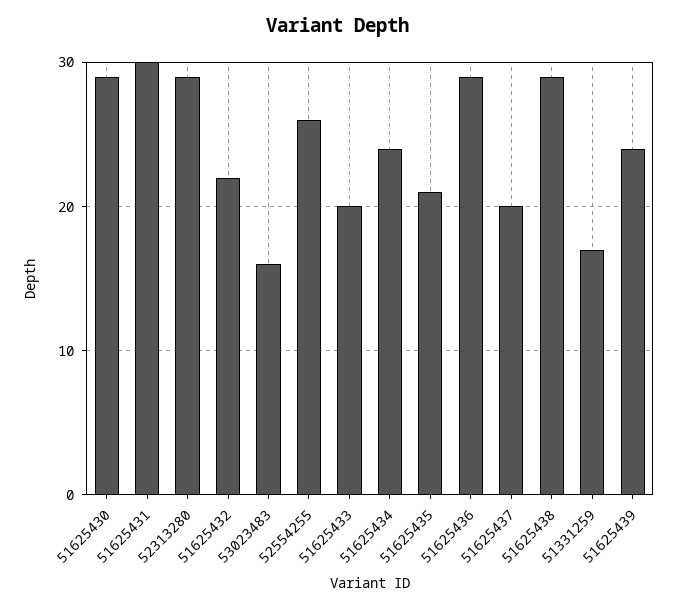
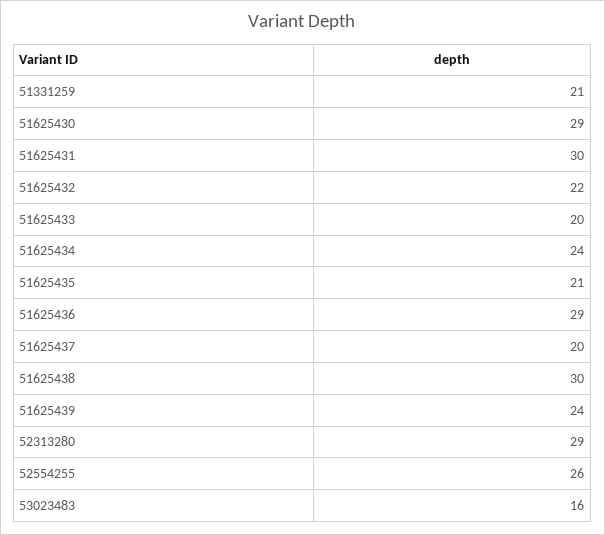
  {
    "51625430": 29,
    "51625431": 30,
    "52313280": 29,
    "51625432": 22,
    "53023483": 16,
    "52554255": 26,
    "51625433": 20,
    "51625434": 24,
    "51625435": 21,
    "51625436": 29,
    "51625437": 20,
-   "51625438": 29,
+   "51625438": 30,
-   "51331259": 17,
+   "51331259": 21,
    "51625439": 24
  }

